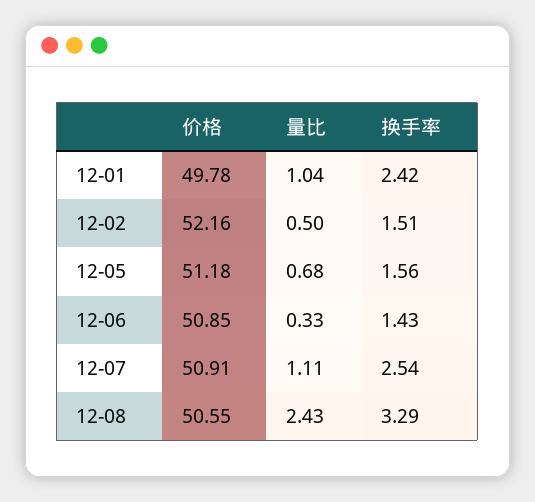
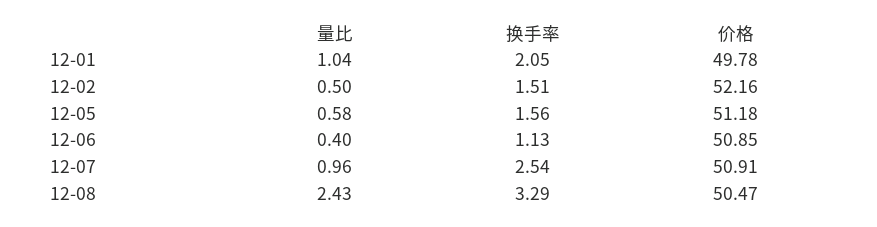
  {
    "价格": {
      "12-01": 49.78,
      "12-02": 52.16,
      "12-05": 51.18,
      "12-06": 50.85,
      "12-07": 50.91,
-     "12-08": 50.55
+     "12-08": 50.47
    },
    "量比": {
      "12-01": 1.04,
      "12-02": 0.5,
-     "12-05": 0.68,
+     "12-05": 0.58,
-     "12-06": 0.33,
+     "12-06": 0.4,
-     "12-07": 1.11,
+     "12-07": 0.96,
      "12-08": 2.43
    },
    "换手率": {
-     "12-01": 2.42,
+     "12-01": 2.05,
      "12-02": 1.51,
      "12-05": 1.56,
-     "12-06": 1.43,
+     "12-06": 1.13,
      "12-07": 2.54,
      "12-08": 3.29
    }
  }

